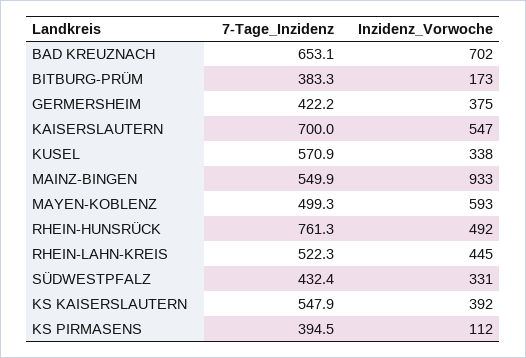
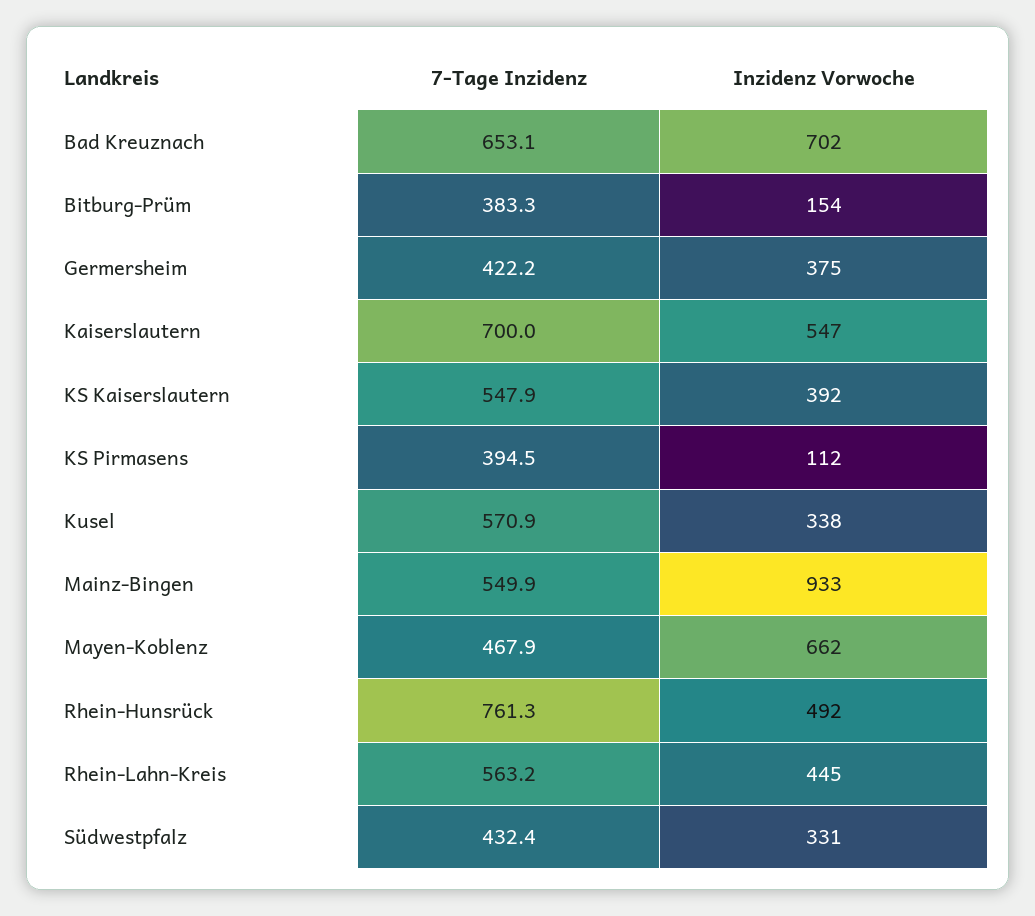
  {
    "7-Tage_Inzidenz": {
      "BAD KREUZNACH": 653.1,
      "BITBURG-PRÜM": 383.3,
      "GERMERSHEIM": 422.2,
      "KAISERSLAUTERN": 700,
      "KUSEL": 570.9,
      "MAINZ-BINGEN": 549.9,
-     "MAYEN-KOBLENZ": 499.3,
+     "MAYEN-KOBLENZ": 467.9,
      "RHEIN-HUNSRÜCK": 761.3,
-     "RHEIN-LAHN-KREIS": 522.3,
+     "RHEIN-LAHN-KREIS": 563.2,
      "SÜDWESTPFALZ": 432.4,
      "KS KAISERSLAUTERN": 547.9,
      "KS PIRMASENS": 394.5
    },
    "Inzidenz_Vorwoche": {
      "BAD KREUZNACH": 702,
-     "BITBURG-PRÜM": 173,
+     "BITBURG-PRÜM": 154,
      "GERMERSHEIM": 375,
      "KAISERSLAUTERN": 547,
      "KUSEL": 338,
      "MAINZ-BINGEN": 933,
-     "MAYEN-KOBLENZ": 593,
+     "MAYEN-KOBLENZ": 662,
      "RHEIN-HUNSRÜCK": 492,
      "RHEIN-LAHN-KREIS": 445,
      "SÜDWESTPFALZ": 331,
      "KS KAISERSLAUTERN": 392,
      "KS PIRMASENS": 112
    }
  }

